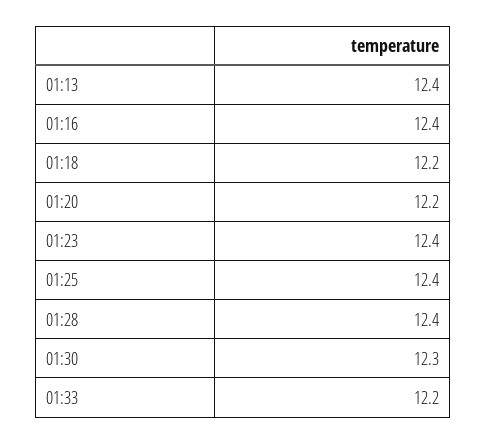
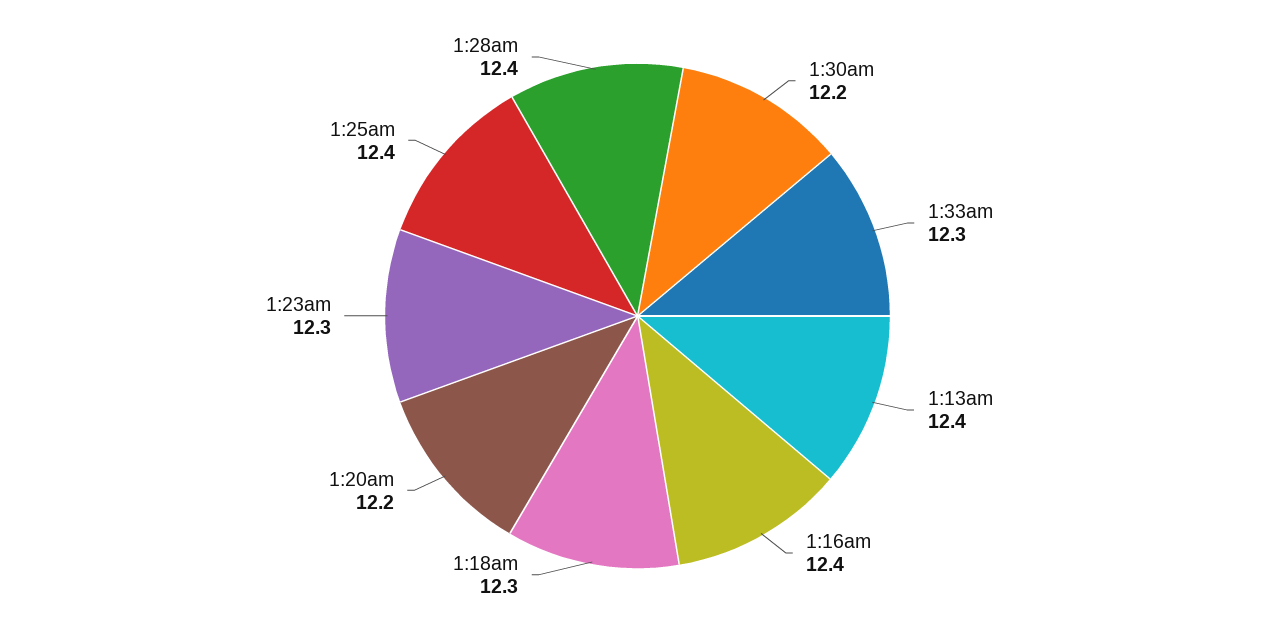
  {
    "01:13": 12.4,
    "01:16": 12.4,
-   "01:18": 12.2,
+   "01:18": 12.3,
    "01:20": 12.2,
-   "01:23": 12.4,
+   "01:23": 12.3,
    "01:25": 12.4,
    "01:28": 12.4,
-   "01:30": 12.3,
+   "01:30": 12.2,
-   "01:33": 12.2
+   "01:33": 12.3
  }

